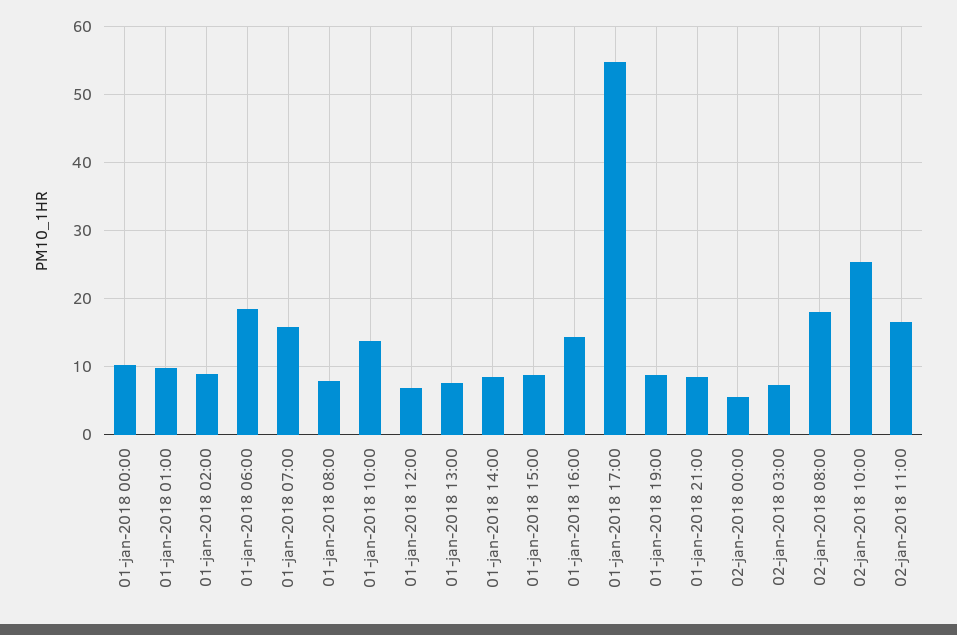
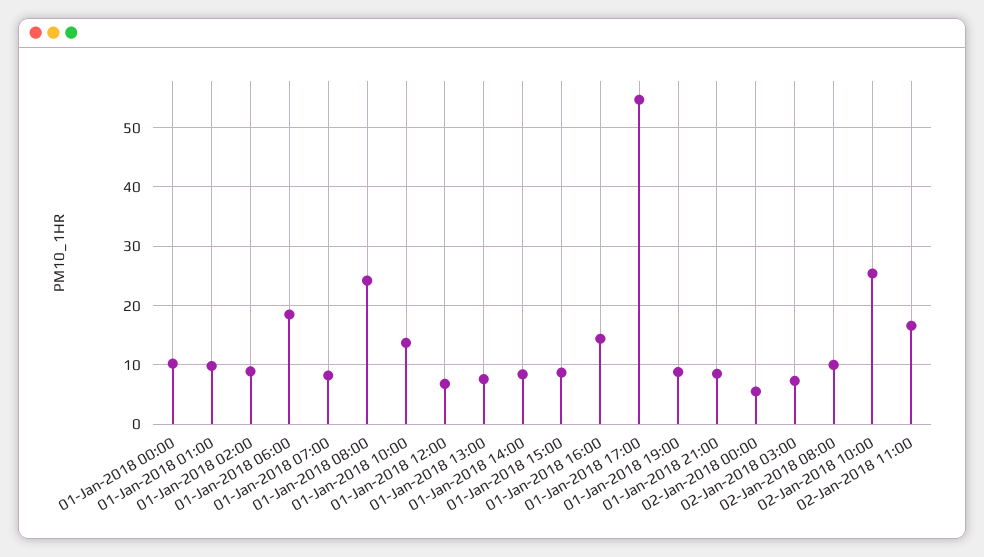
  {
    "01-jan-2018 00:00": 10,
    "01-jan-2018 01:00": 10,
    "01-jan-2018 02:00": 9,
    "01-jan-2018 06:00": 19,
-   "01-jan-2018 07:00": 16,
+   "01-jan-2018 07:00": 8,
-   "01-jan-2018 08:00": 8,
+   "01-jan-2018 08:00": 24,
    "01-jan-2018 10:00": 14,
    "01-jan-2018 12:00": 7,
    "01-jan-2018 13:00": 8,
    "01-jan-2018 14:00": 8,
    "01-jan-2018 15:00": 9,
    "01-jan-2018 16:00": 14,
    "01-jan-2018 17:00": 55,
    "01-jan-2018 19:00": 9,
    "01-jan-2018 21:00": 9,
    "02-jan-2018 00:00": 6,
    "02-jan-2018 03:00": 7,
-   "02-jan-2018 08:00": 18,
+   "02-jan-2018 08:00": 10,
    "02-jan-2018 10:00": 25,
    "02-jan-2018 11:00": 17
  }

